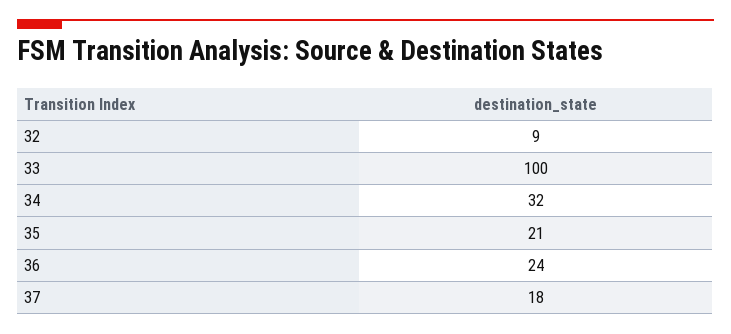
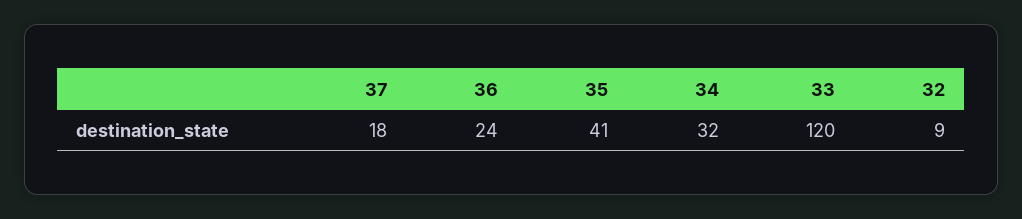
  {
    "32": 9,
-   "33": 100,
+   "33": 120,
    "34": 32,
-   "35": 21,
+   "35": 41,
    "36": 24,
    "37": 18
  }

